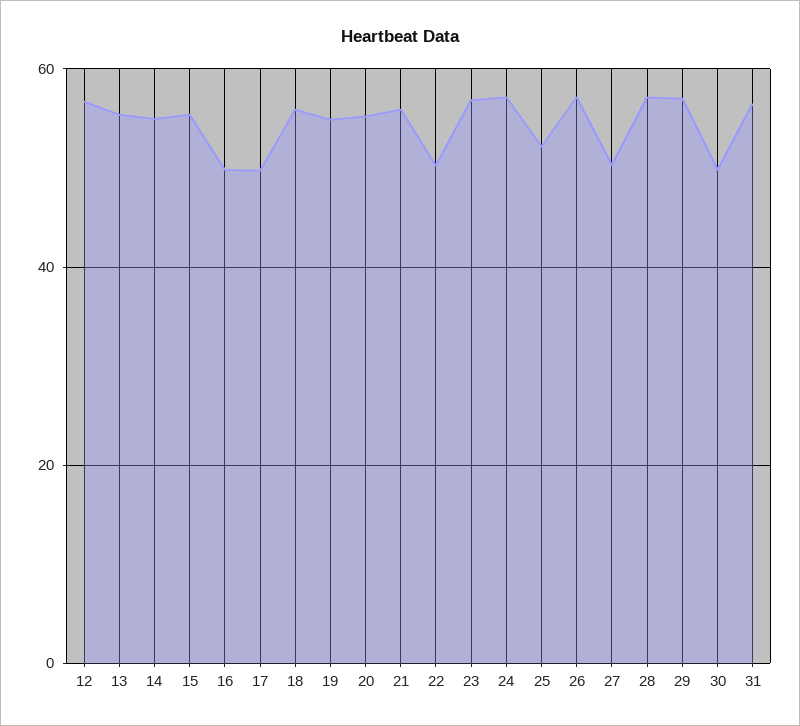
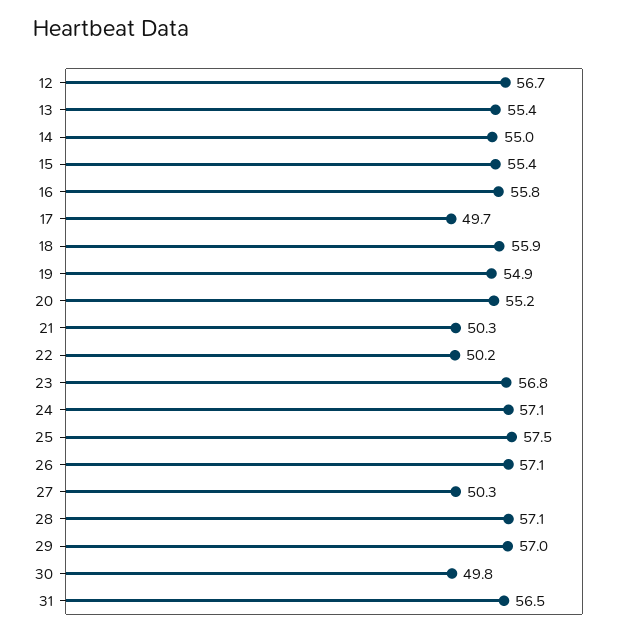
  {
    "12": 56.7,
    "13": 55.4,
    "14": 55,
    "15": 55.4,
-   "16": 50,
+   "16": 55.8,
    "17": 49.7,
    "18": 55.9,
    "19": 54.9,
    "20": 55.2,
-   "21": 56,
+   "21": 50.3,
    "22": 50.2,
    "23": 56.8,
    "24": 57.1,
-   "25": 52,
+   "25": 57.5,
    "26": 57.1,
    "27": 50.3,
    "28": 57.1,
    "29": 57,
    "30": 49.8,
    "31": 56.5
  }

